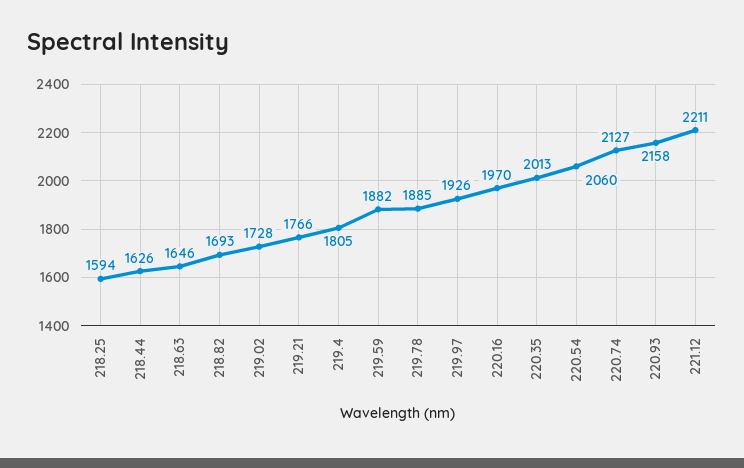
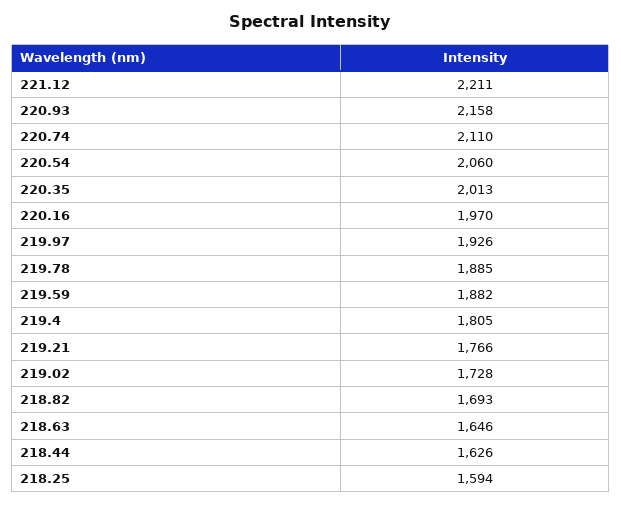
  {
    "218.25": 1594,
    "218.44": 1626,
    "218.63": 1646,
    "218.82": 1693,
    "219.02": 1728,
    "219.21": 1766,
    "219.4": 1805,
    "219.59": 1882,
    "219.78": 1885,
    "219.97": 1926,
    "220.16": 1970,
    "220.35": 2013,
    "220.54": 2060,
-   "220.74": 2127,
+   "220.74": 2110,
    "220.93": 2158,
    "221.12": 2211
  }

